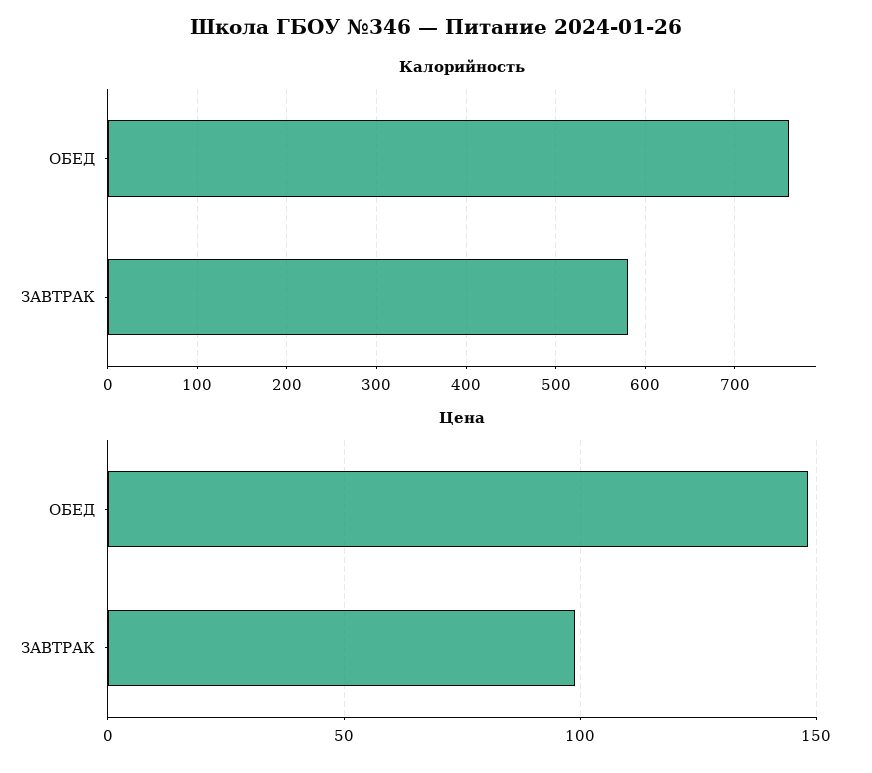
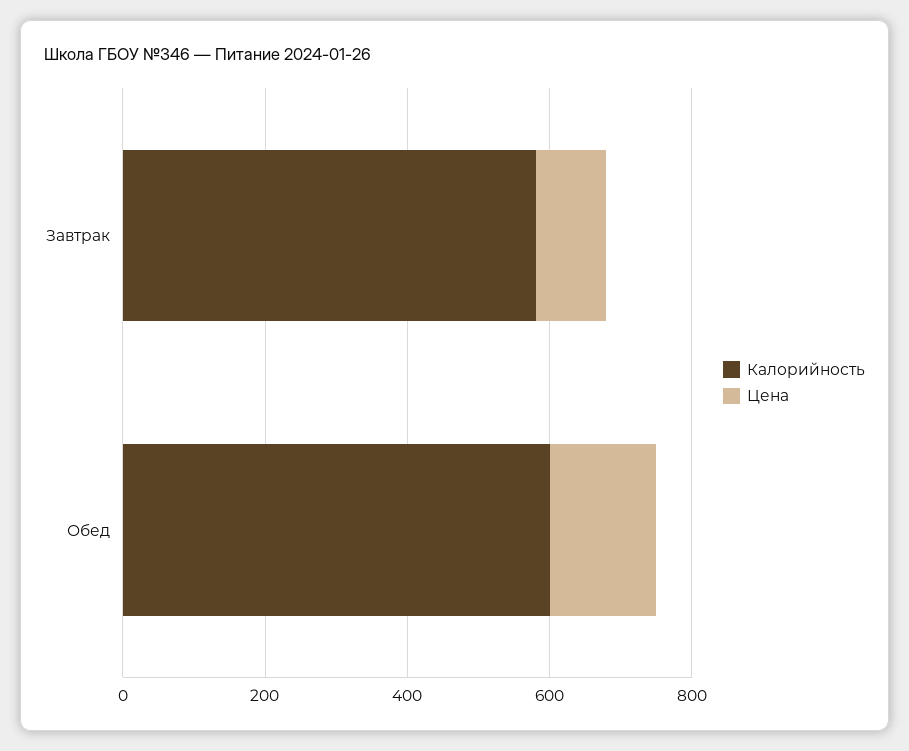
  {
    "Калорийность": {
-     "ОБЕД": 760,
+     "ОБЕД": 600,
      "ЗАВТРАК": 580
    },
    "Цена": {
      "ОБЕД": 150,
      "ЗАВТРАК": 100
    }
  }

